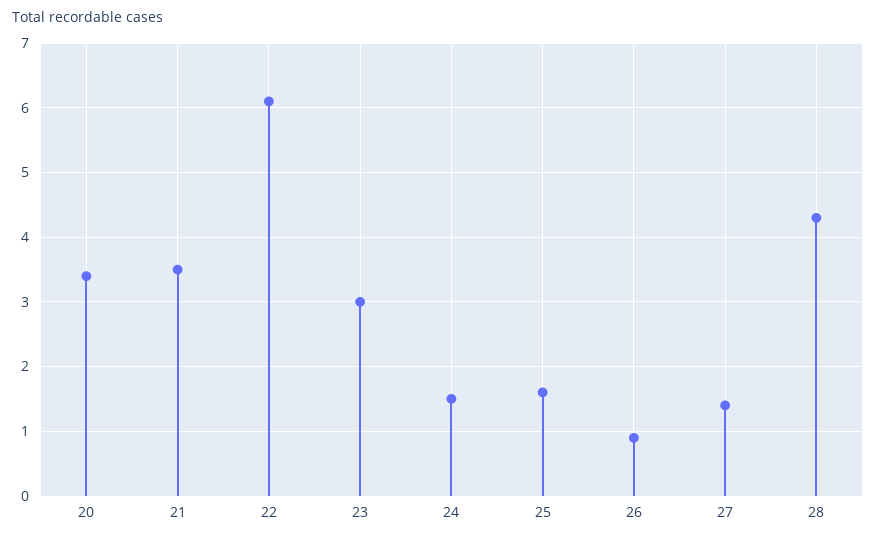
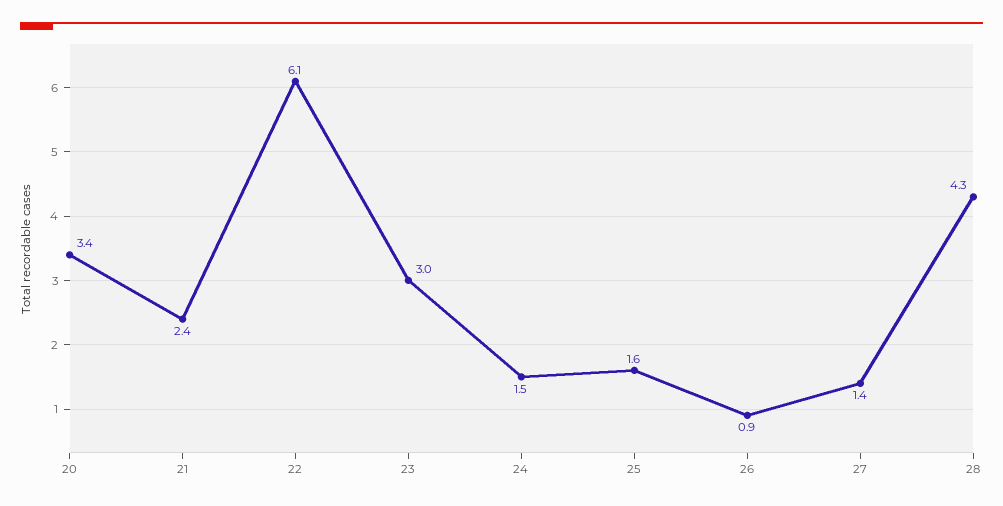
  {
    "20": 3.4,
-   "21": 3.5,
+   "21": 2.4,
    "22": 6.1,
    "23": 3,
    "24": 1.5,
    "25": 1.6,
    "26": 0.9,
    "27": 1.4,
    "28": 4.3
  }

